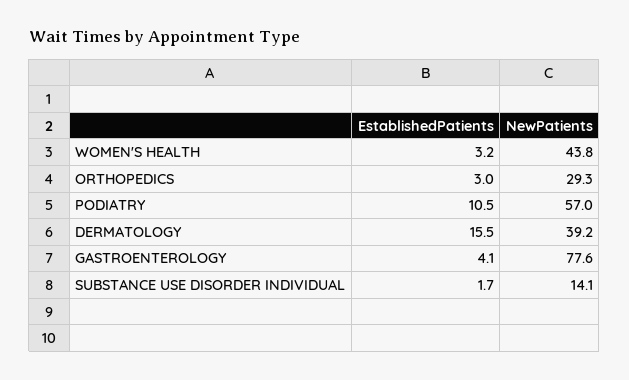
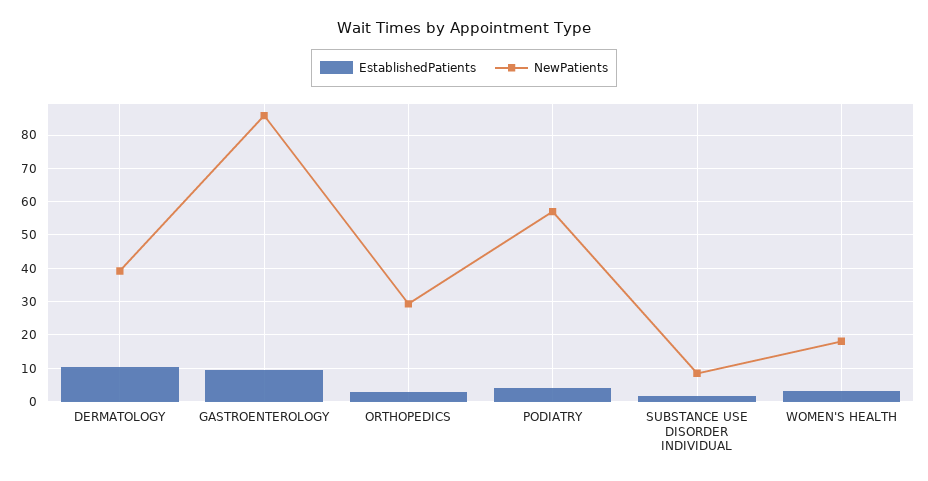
  {
    "EstablishedPatients": {
      "WOMEN'S HEALTH": 3.2,
      "ORTHOPEDICS": 3,
-     "PODIATRY": 10.5,
+     "PODIATRY": 4,
-     "DERMATOLOGY": 15.5,
+     "DERMATOLOGY": 10,
-     "GASTROENTEROLOGY": 4.1,
+     "GASTROENTEROLOGY": 10,
      "SUBSTANCE USE DISORDER INDIVIDUAL": 1.7
    },
    "NewPatients": {
-     "WOMEN'S HEALTH": 43.8,
+     "WOMEN'S HEALTH": 18,
      "ORTHOPEDICS": 29.3,
      "PODIATRY": 57,
      "DERMATOLOGY": 39.2,
-     "GASTROENTEROLOGY": 77.6,
+     "GASTROENTEROLOGY": 86,
-     "SUBSTANCE USE DISORDER INDIVIDUAL": 14.1
+     "SUBSTANCE USE DISORDER INDIVIDUAL": 8
    }
  }

